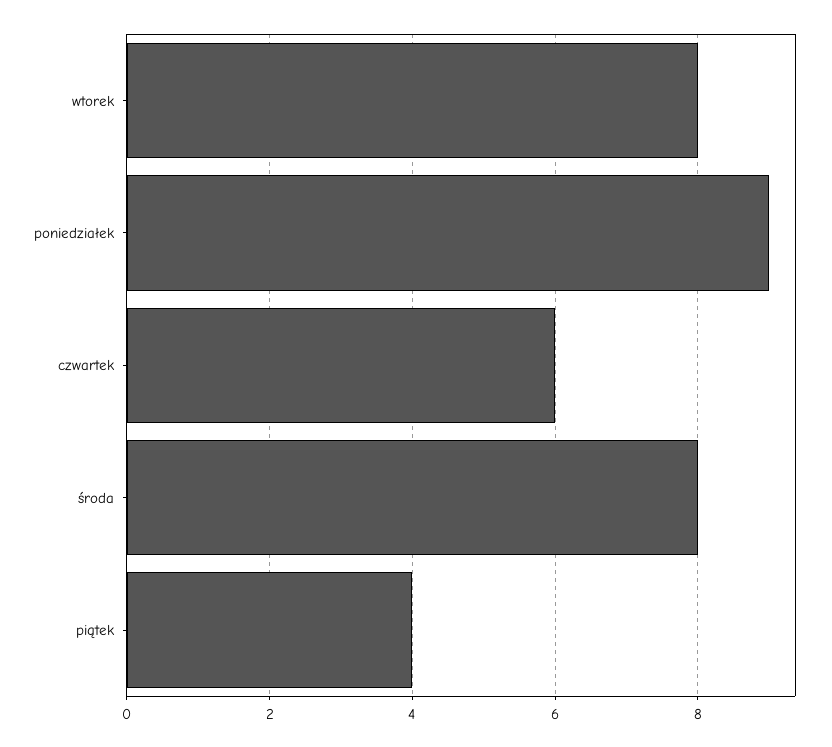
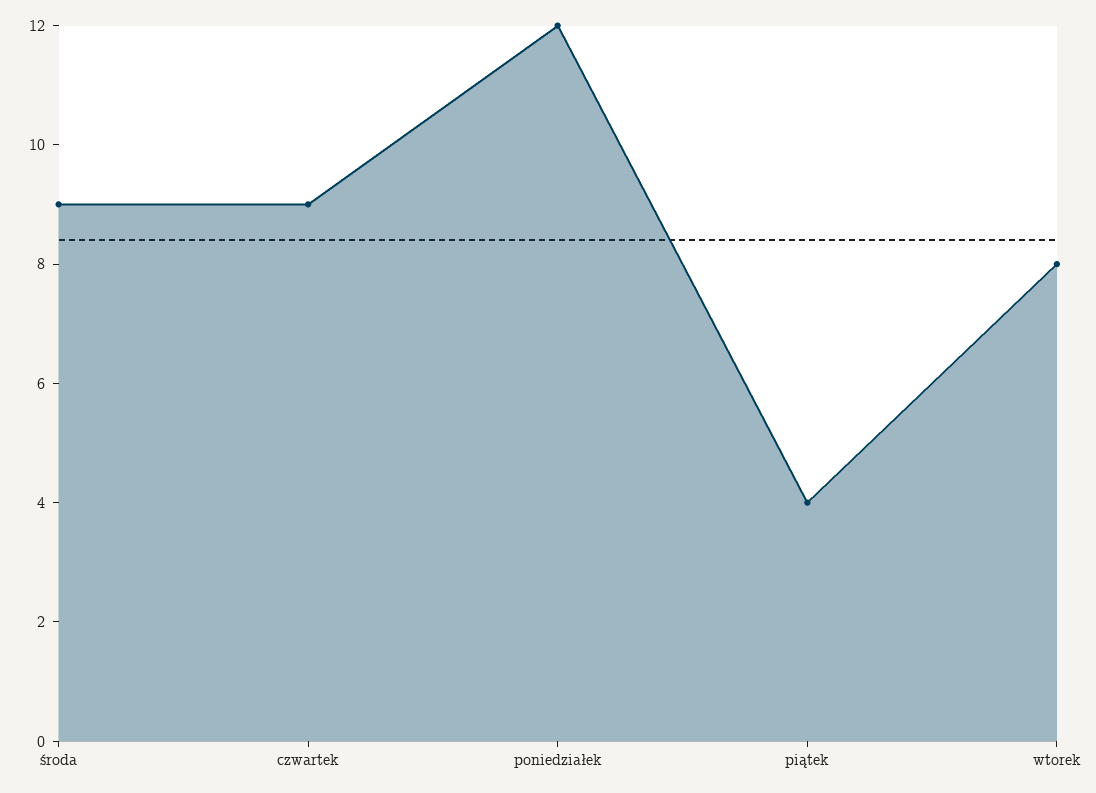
  {
    "wtorek": 8,
-   "poniedziałek": 9,
+   "poniedziałek": 12,
-   "czwartek": 6,
+   "czwartek": 9,
-   "środa": 8,
+   "środa": 9,
    "piątek": 4
  }

